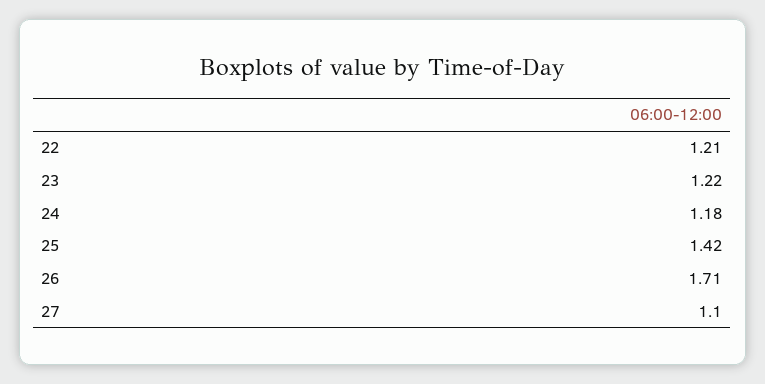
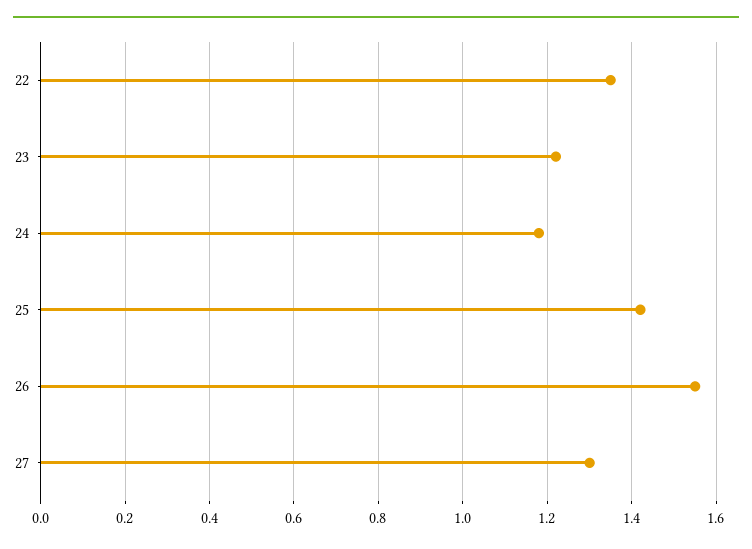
  {
-   "22": 1.21,
+   "22": 1.35,
    "23": 1.22,
    "24": 1.18,
    "25": 1.42,
-   "26": 1.71,
+   "26": 1.55,
-   "27": 1.1
+   "27": 1.3
  }

